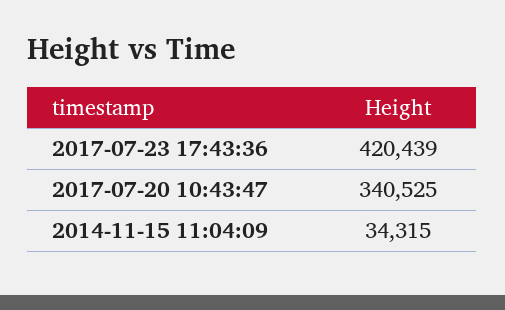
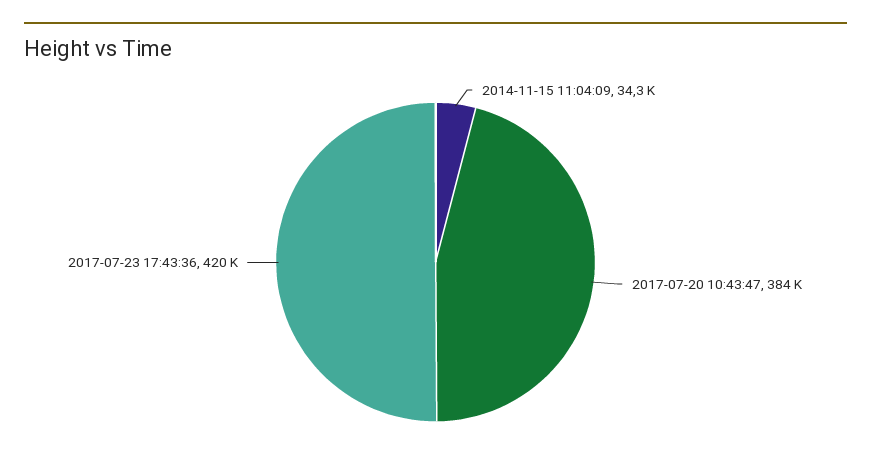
  {
    "2017-07-23 17:43:36": 420439,
-   "2017-07-20 10:43:47": 340525,
+   "2017-07-20 10:43:47": 384000,
    "2014-11-15 11:04:09": 34315
  }

